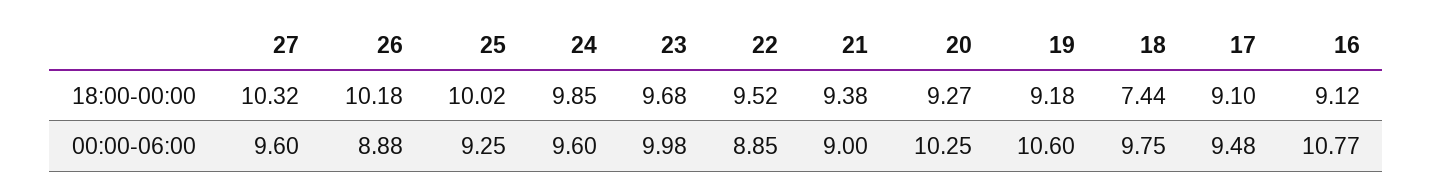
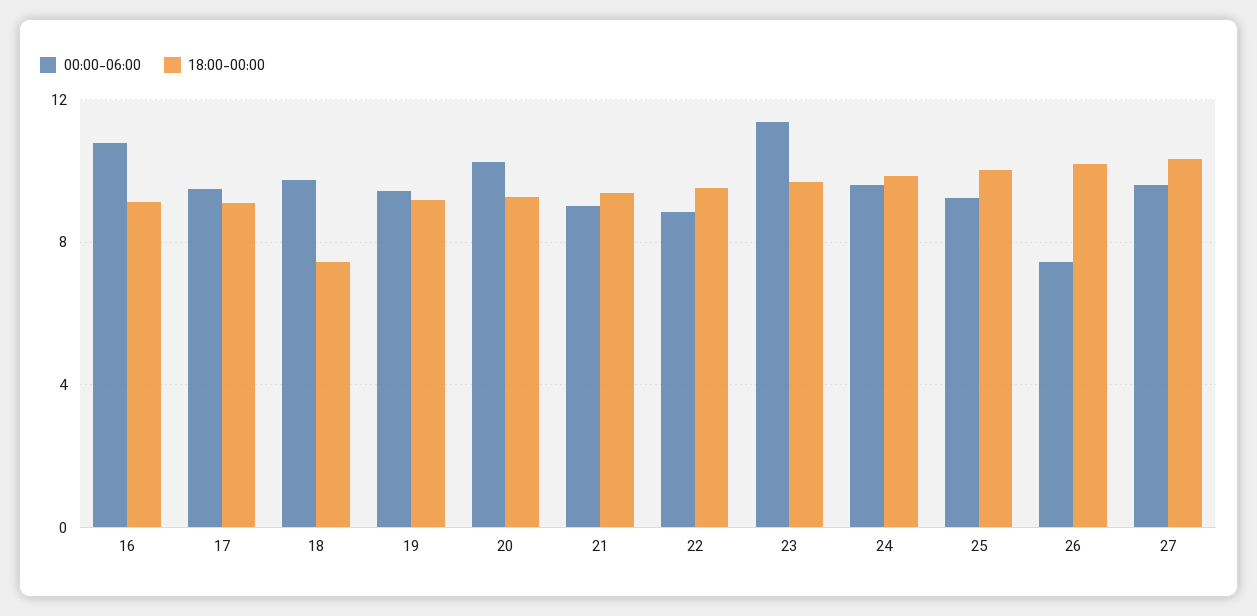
  {
    "18:00-00:00": {
      "27": 10.32,
      "26": 10.18,
      "25": 10.02,
      "24": 9.85,
      "23": 9.68,
      "22": 9.52,
      "21": 9.38,
      "20": 9.27,
      "19": 9.18,
      "18": 7.44,
      "17": 9.1,
      "16": 9.12
    },
    "00:00-06:00": {
      "27": 9.6,
-     "26": 8.88,
+     "26": 7.5,
      "25": 9.25,
      "24": 9.6,
-     "23": 9.98,
+     "23": 11.5,
      "22": 8.85,
      "21": 9,
      "20": 10.25,
-     "19": 10.6,
+     "19": 9.5,
      "18": 9.75,
      "17": 9.48,
      "16": 10.77
    }
  }

